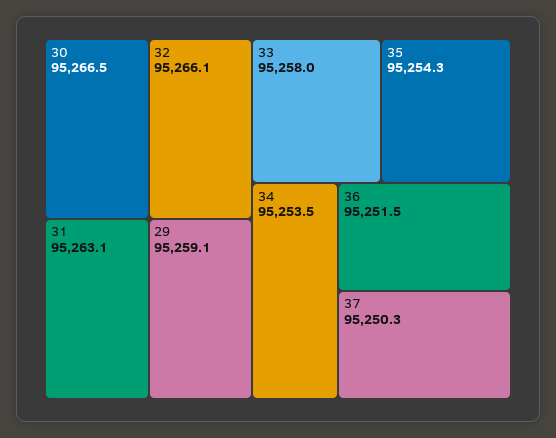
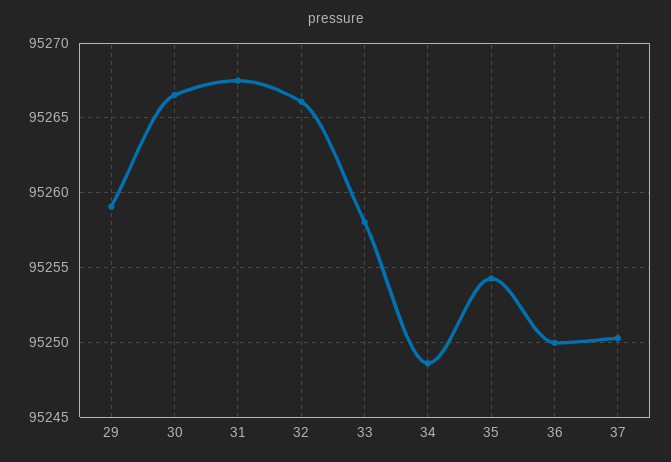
  {
    "30": 95266.5,
    "32": 95266.1,
-   "31": 95263.1,
+   "31": 95267.5,
    "29": 95259.1,
    "33": 95258,
    "35": 95254.3,
-   "34": 95253.5,
+   "34": 95248.5,
-   "36": 95251.5,
+   "36": 95250,
    "37": 95250.3
  }

